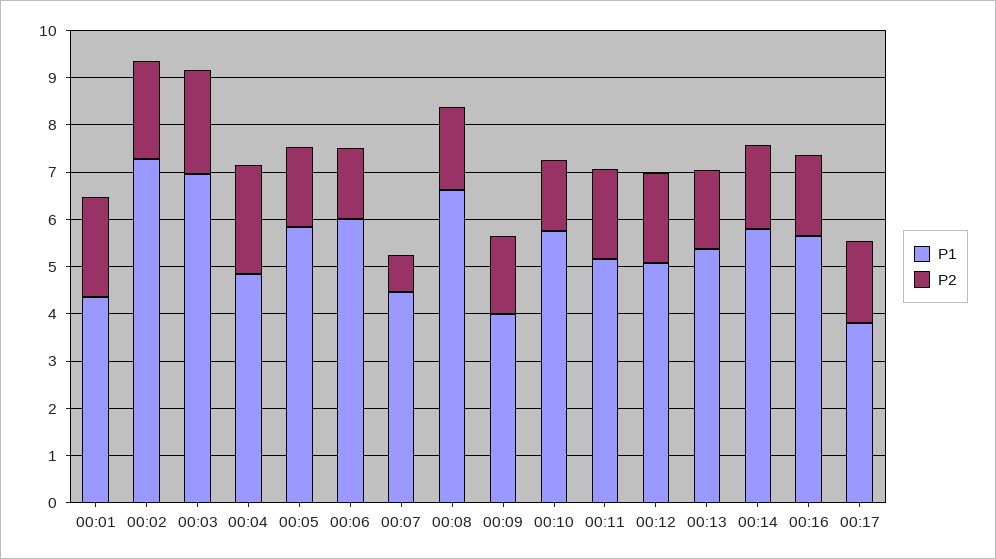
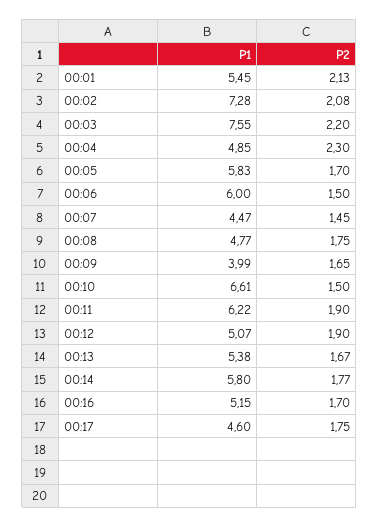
  {
    "P1": {
-     "00:01": 4.4,
+     "00:01": 5.45,
      "00:02": 7.28,
-     "00:03": 7,
+     "00:03": 7.55,
      "00:04": 4.85,
      "00:05": 5.83,
      "00:06": 6,
      "00:07": 4.47,
-     "00:08": 6.6,
+     "00:08": 4.77,
      "00:09": 3.99,
-     "00:10": 5.8,
+     "00:10": 6.61,
-     "00:11": 5.2,
+     "00:11": 6.22,
      "00:12": 5.07,
      "00:13": 5.38,
      "00:14": 5.8,
-     "00:16": 5.6,
+     "00:16": 5.15,
-     "00:17": 3.8
+     "00:17": 4.6
    },
    "P2": {
      "00:01": 2.13,
      "00:02": 2.08,
      "00:03": 2.2,
      "00:04": 2.3,
      "00:05": 1.7,
      "00:06": 1.5,
-     "00:07": 0.8,
+     "00:07": 1.45,
      "00:08": 1.75,
      "00:09": 1.65,
      "00:10": 1.5,
      "00:11": 1.9,
      "00:12": 1.9,
      "00:13": 1.67,
      "00:14": 1.77,
      "00:16": 1.7,
      "00:17": 1.75
    }
  }

